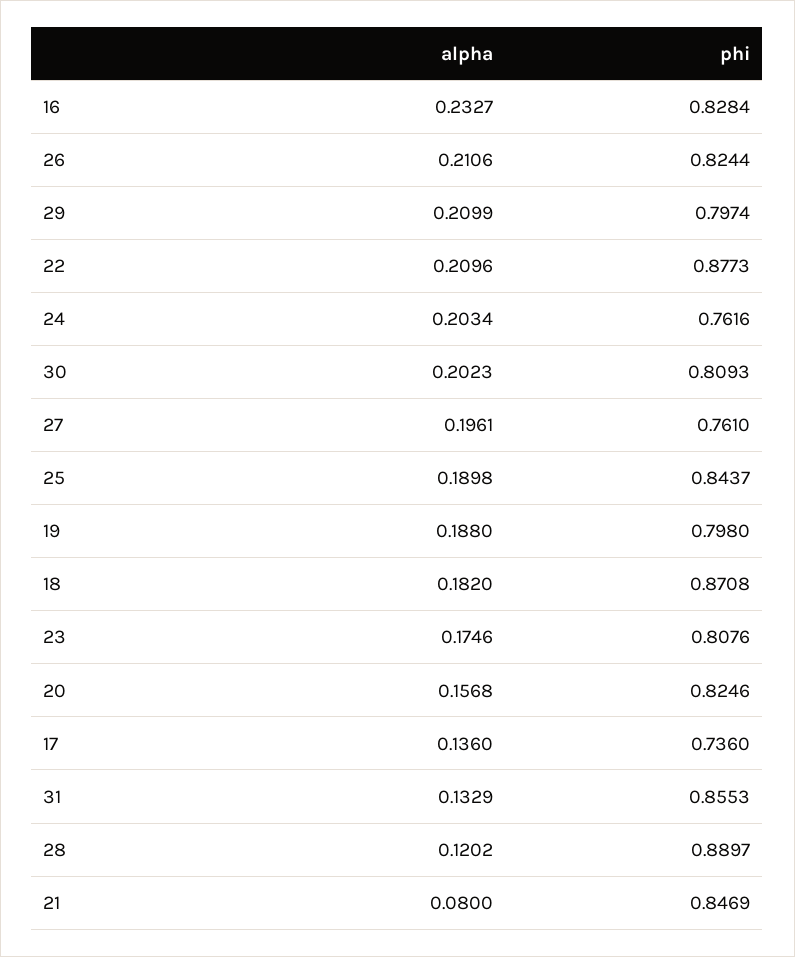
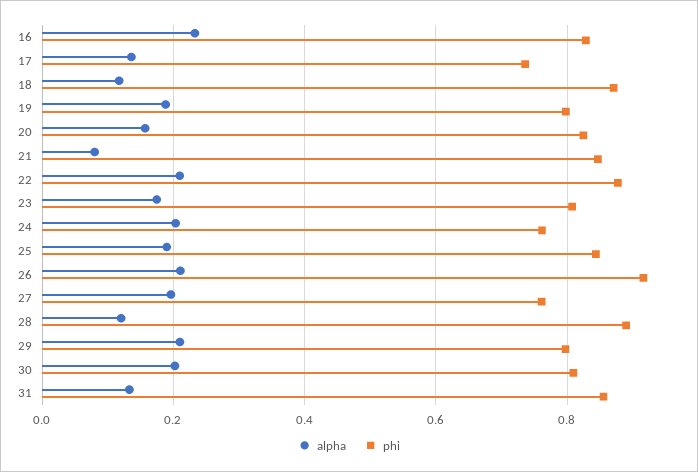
  {
    "alpha": {
      "16": 0.2327,
      "26": 0.2106,
      "29": 0.2099,
      "22": 0.2096,
      "24": 0.2034,
      "30": 0.2023,
      "27": 0.1961,
      "25": 0.1898,
      "19": 0.188,
-     "18": 0.182,
+     "18": 0.12,
      "23": 0.1746,
      "20": 0.1568,
      "17": 0.136,
      "31": 0.1329,
      "28": 0.1202,
      "21": 0.08
    },
    "phi": {
      "16": 0.8284,
-     "26": 0.8244,
+     "26": 0.92,
      "29": 0.7974,
      "22": 0.8773,
      "24": 0.7616,
      "30": 0.8093,
      "27": 0.761,
      "25": 0.8437,
      "19": 0.798,
      "18": 0.8708,
      "23": 0.8076,
      "20": 0.8246,
      "17": 0.736,
      "31": 0.8553,
      "28": 0.8897,
      "21": 0.8469
    }
  }

